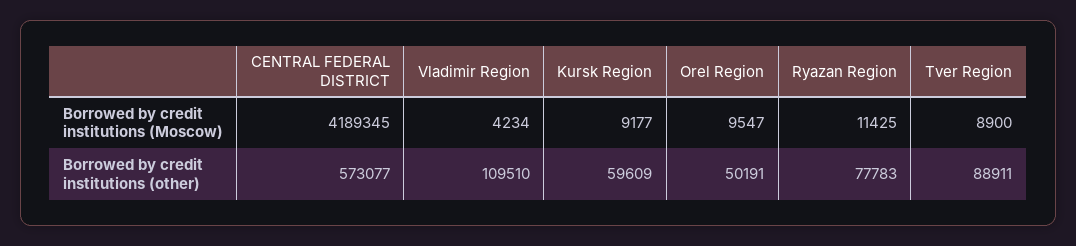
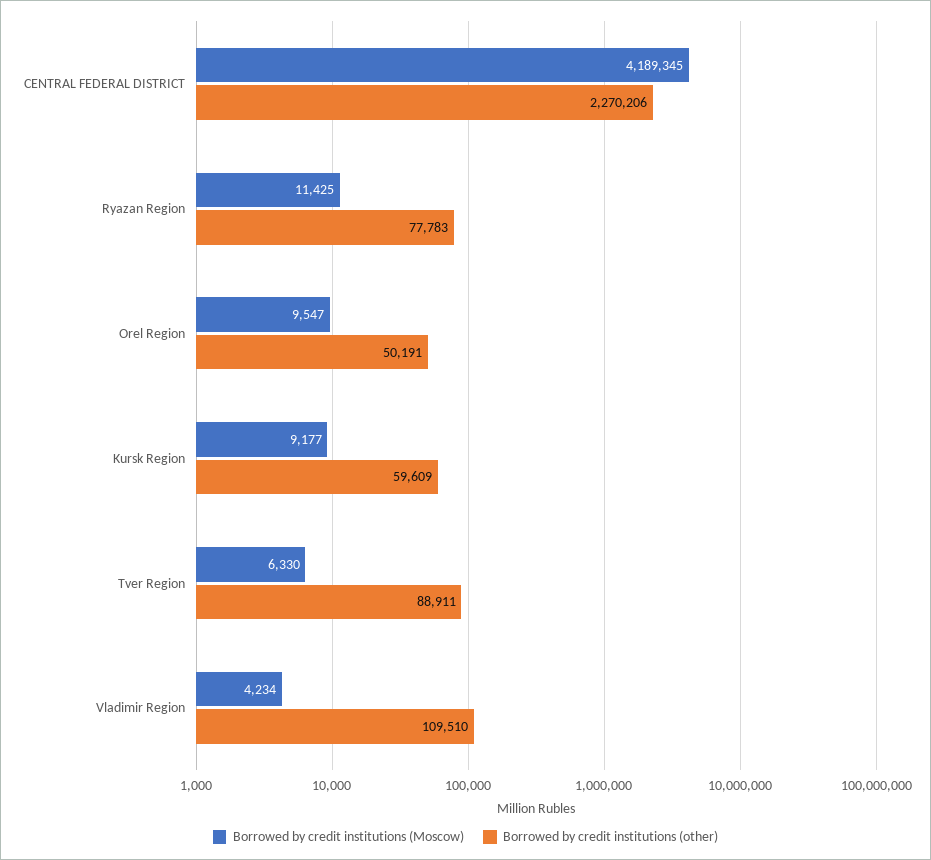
  {
    "Borrowed by credit institutions (Moscow)": {
      "CENTRAL FEDERAL DISTRICT": 4189345,
      "Vladimir Region": 4234,
      "Kursk Region": 9177,
      "Orel Region": 9547,
      "Ryazan Region": 11425,
-     "Tver Region": 8900
+     "Tver Region": 6330
    },
    "Borrowed by credit institutions (other)": {
-     "CENTRAL FEDERAL DISTRICT": 573077,
+     "CENTRAL FEDERAL DISTRICT": 2270206,
      "Vladimir Region": 109510,
      "Kursk Region": 59609,
      "Orel Region": 50191,
      "Ryazan Region": 77783,
      "Tver Region": 88911
    }
  }

